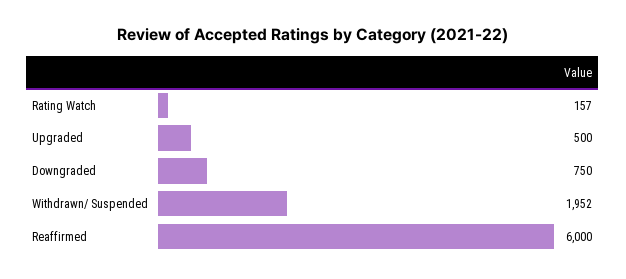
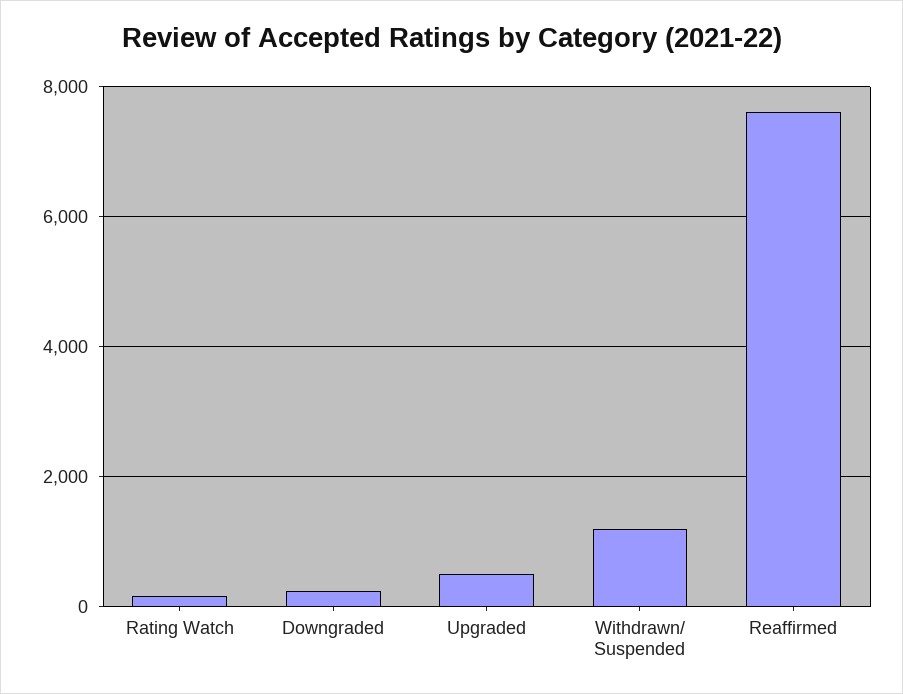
  {
    "Rating Watch": 157,
    "Upgraded": 500,
-   "Downgraded": 750,
+   "Downgraded": 200,
-   "Withdrawn/ Suspended": 1952,
+   "Withdrawn/ Suspended": 1200,
-   "Reaffirmed": 6000
+   "Reaffirmed": 7600
  }

